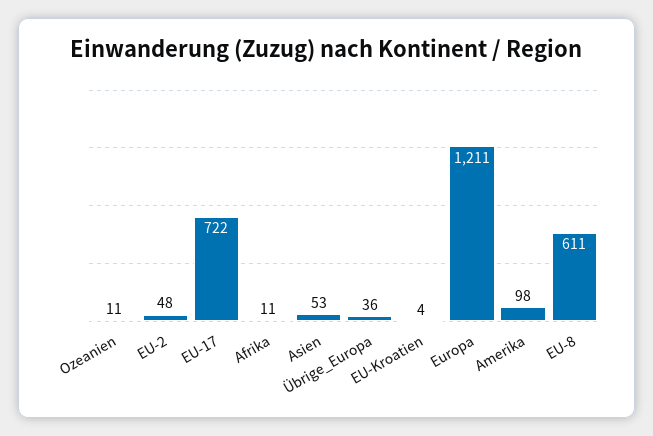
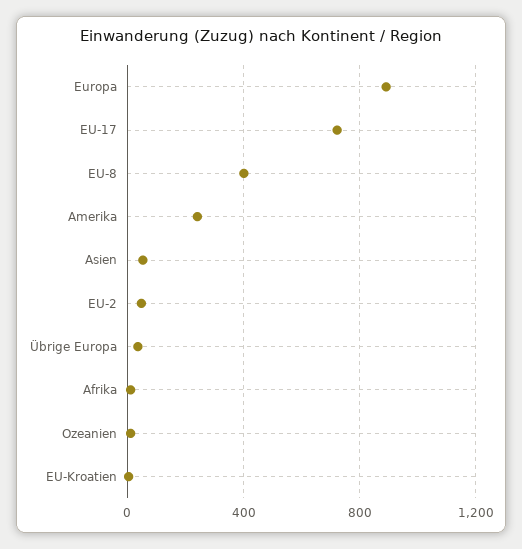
  {
    "Ozeanien": 11,
    "EU-2": 48,
    "EU-17": 722,
    "Afrika": 11,
    "Asien": 53,
    "Übrige_Europa": 36,
    "EU-Kroatien": 4,
-   "Europa": 1211,
+   "Europa": 900,
-   "Amerika": 98,
+   "Amerika": 250,
-   "EU-8": 611
+   "EU-8": 400
  }

